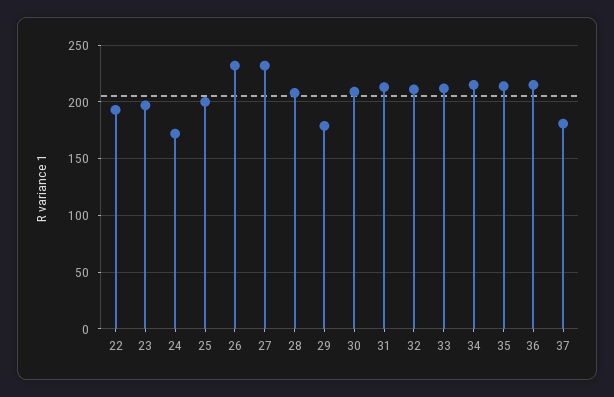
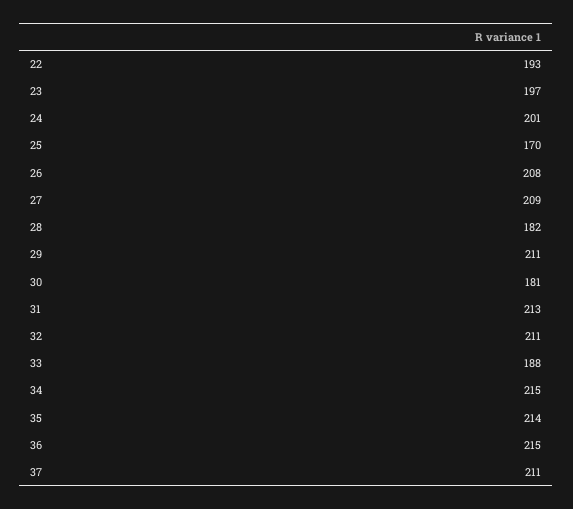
  {
    "22": 193,
    "23": 197,
-   "24": 170,
+   "24": 201,
-   "25": 200,
+   "25": 170,
-   "26": 230,
+   "26": 208,
-   "27": 230,
+   "27": 209,
-   "28": 210,
+   "28": 182,
-   "29": 180,
+   "29": 211,
-   "30": 210,
+   "30": 181,
    "31": 213,
    "32": 211,
-   "33": 210,
+   "33": 188,
    "34": 215,
    "35": 214,
    "36": 215,
-   "37": 180
+   "37": 211
  }

